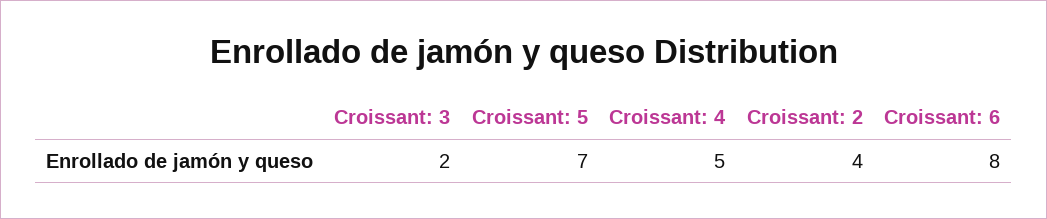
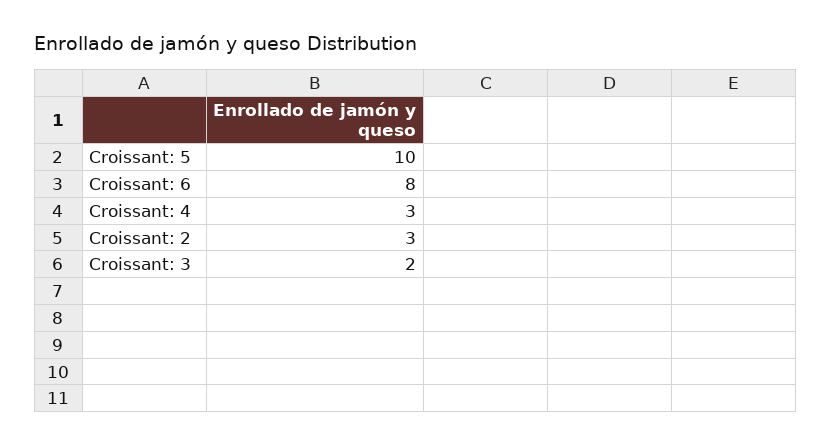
  {
    "Croissant: 3": 2,
-   "Croissant: 5": 7,
+   "Croissant: 5": 10,
-   "Croissant: 4": 5,
+   "Croissant: 4": 3,
-   "Croissant: 2": 4,
+   "Croissant: 2": 3,
    "Croissant: 6": 8
  }

